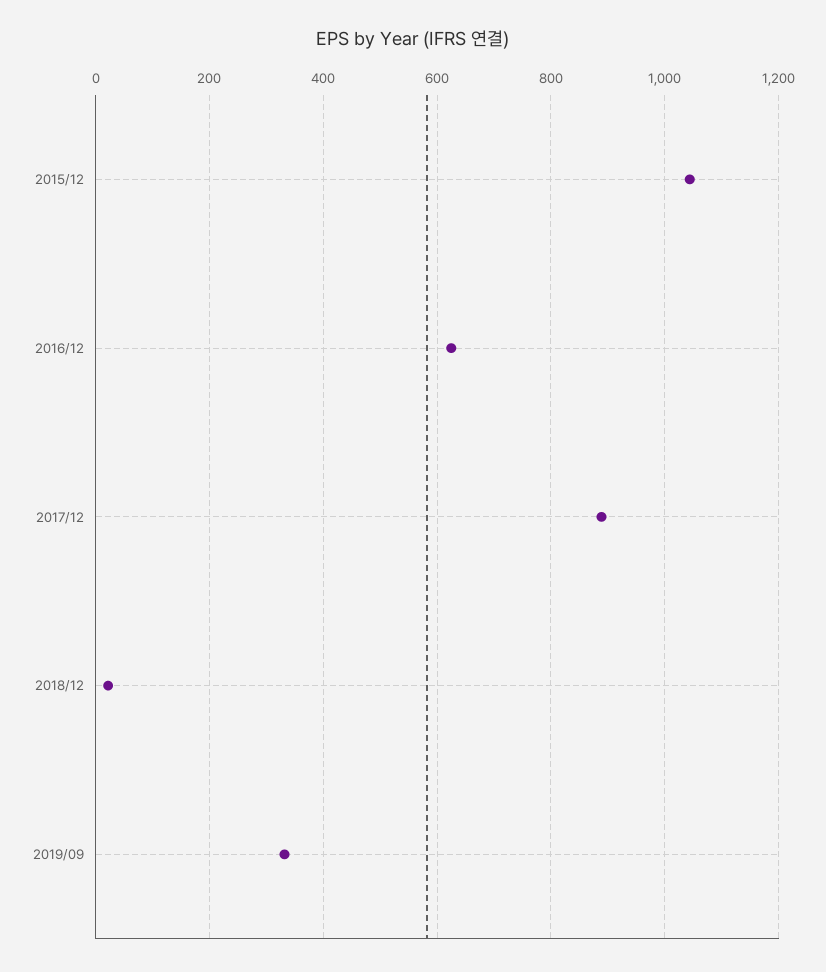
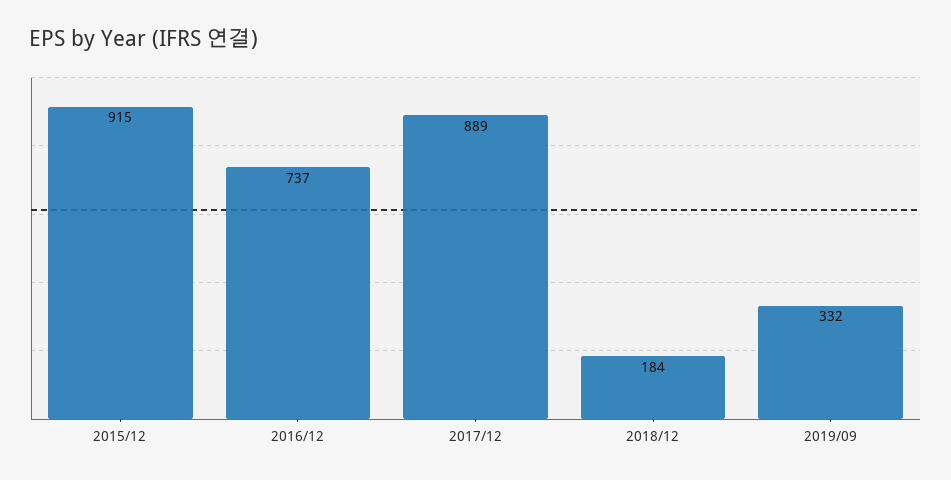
  {
-   "2015/12": 1040,
+   "2015/12": 915,
-   "2016/12": 620,
+   "2016/12": 737,
    "2017/12": 889,
-   "2018/12": 20,
+   "2018/12": 184,
    "2019/09": 332
  }

